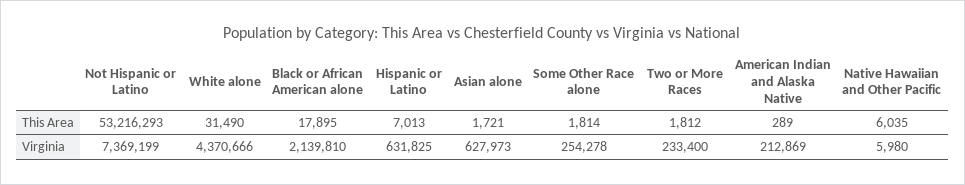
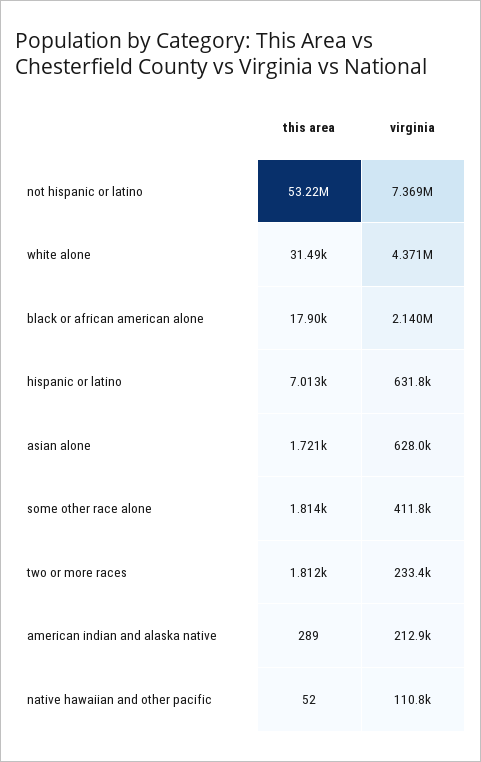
  {
    "Not Hispanic or Latino": {
      "This Area": 53216293,
      "Virginia": 7369199
    },
    "White alone": {
      "This Area": 31490,
      "Virginia": 4370666
    },
    "Black or African American alone": {
      "This Area": 17895,
      "Virginia": 2139810
    },
    "Hispanic or Latino": {
      "This Area": 7013,
      "Virginia": 631825
    },
    "Asian alone": {
      "This Area": 1721,
      "Virginia": 627973
    },
    "Some Other Race alone": {
      "This Area": 1814,
-     "Virginia": 254278
+     "Virginia": 411800
    },
    "Two or More Races": {
      "This Area": 1812,
      "Virginia": 233400
    },
    "American Indian and Alaska Native": {
      "This Area": 289,
      "Virginia": 212869
    },
    "Native Hawaiian and Other Pacific": {
-     "This Area": 6035,
+     "This Area": 52,
-     "Virginia": 5980
+     "Virginia": 110800
    }
  }

